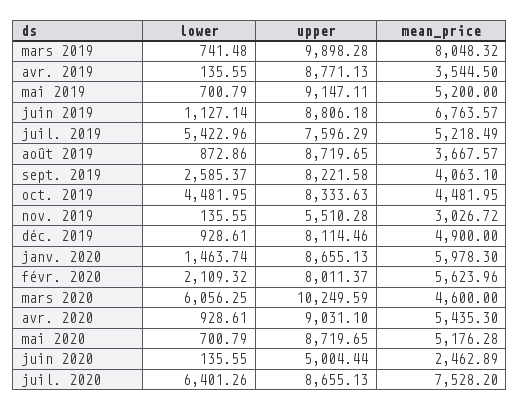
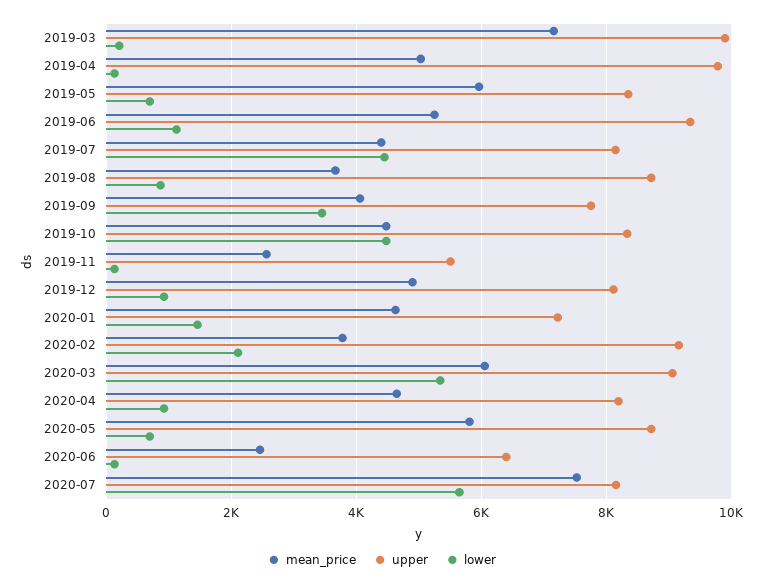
  {
    "lower": {
-     "mars 2019": 741.48,
+     "mars 2019": 200,
      "avr. 2019": 135.55,
      "mai 2019": 700.79,
      "juin 2019": 1127.14,
-     "juil. 2019": 5422.96,
+     "juil. 2019": 4400,
      "août 2019": 872.86,
-     "sept. 2019": 2585.37,
+     "sept. 2019": 3400,
      "oct. 2019": 4481.95,
      "nov. 2019": 135.55,
      "déc. 2019": 928.61,
      "janv. 2020": 1463.74,
      "févr. 2020": 2109.32,
-     "mars 2020": 6056.25,
+     "mars 2020": 5400,
      "avr. 2020": 928.61,
      "mai 2020": 700.79,
      "juin 2020": 135.55,
-     "juil. 2020": 6401.26
+     "juil. 2020": 5600
    },
    "upper": {
      "mars 2019": 9898.28,
-     "avr. 2019": 8771.13,
+     "avr. 2019": 9800,
-     "mai 2019": 9147.11,
+     "mai 2019": 8400,
-     "juin 2019": 8806.18,
+     "juin 2019": 9400,
-     "juil. 2019": 7596.29,
+     "juil. 2019": 8200,
      "août 2019": 8719.65,
-     "sept. 2019": 8221.58,
+     "sept. 2019": 7800,
      "oct. 2019": 8333.63,
      "nov. 2019": 5510.28,
      "déc. 2019": 8114.46,
-     "janv. 2020": 8655.13,
+     "janv. 2020": 7200,
-     "févr. 2020": 8011.37,
+     "févr. 2020": 9200,
-     "mars 2020": 10249.59,
+     "mars 2020": 9000,
-     "avr. 2020": 9031.1,
+     "avr. 2020": 8200,
      "mai 2020": 8719.65,
-     "juin 2020": 5004.44,
+     "juin 2020": 6400,
-     "juil. 2020": 8655.13
+     "juil. 2020": 8200
    },
    "mean_price": {
-     "mars 2019": 8048.32,
+     "mars 2019": 7200,
-     "avr. 2019": 3544.5,
+     "avr. 2019": 5000,
-     "mai 2019": 5200,
+     "mai 2019": 6000,
-     "juin 2019": 6763.57,
+     "juin 2019": 5200,
-     "juil. 2019": 5218.49,
+     "juil. 2019": 4400,
      "août 2019": 3667.57,
      "sept. 2019": 4063.1,
      "oct. 2019": 4481.95,
-     "nov. 2019": 3026.72,
+     "nov. 2019": 2600,
      "déc. 2019": 4900,
-     "janv. 2020": 5978.3,
+     "janv. 2020": 4600,
-     "févr. 2020": 5623.96,
+     "févr. 2020": 3800,
-     "mars 2020": 4600,
+     "mars 2020": 6000,
-     "avr. 2020": 5435.3,
+     "avr. 2020": 4600,
-     "mai 2020": 5176.28,
+     "mai 2020": 5800,
      "juin 2020": 2462.89,
      "juil. 2020": 7528.2
    }
  }

